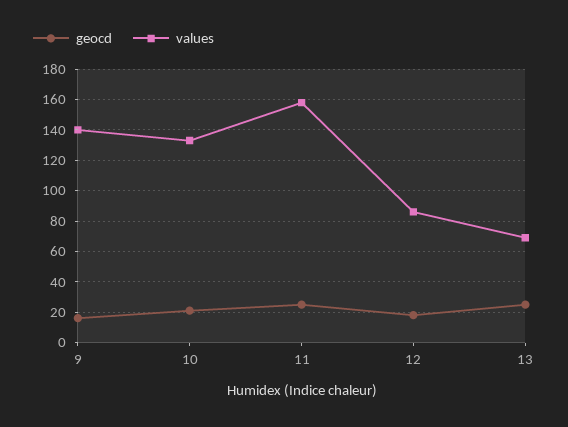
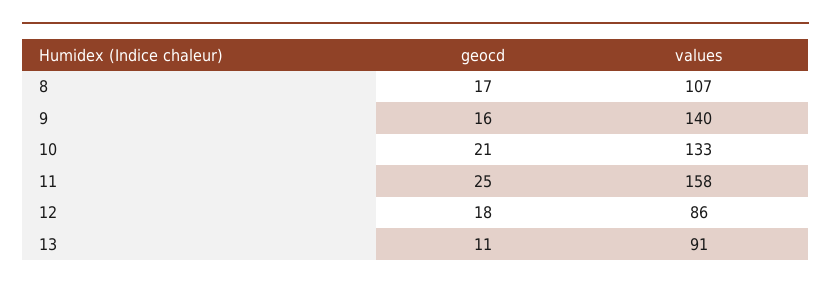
  {
    "geocd": {
      "9": 16,
      "10": 21,
      "11": 25,
      "12": 18,
-     "13": 25
+     "13": 11,
+     "8": 17
    },
    "values": {
      "9": 140,
      "10": 133,
      "11": 158,
      "12": 86,
-     "13": 70
+     "13": 91,
+     "8": 107
    }
  }

